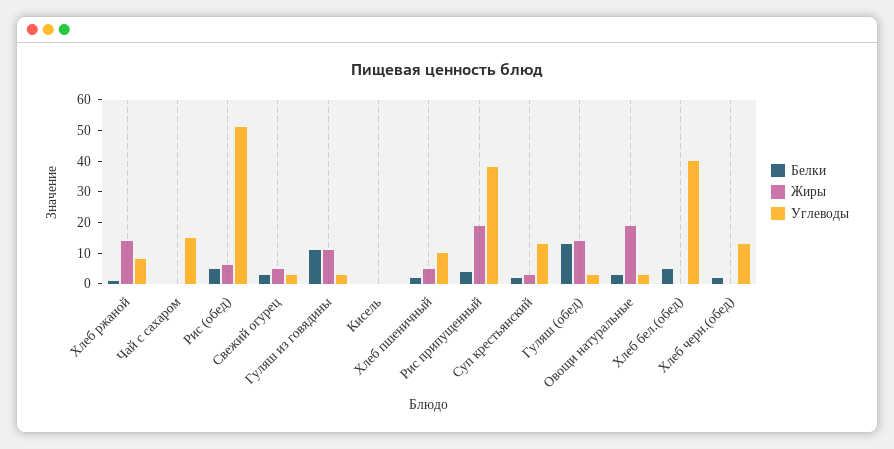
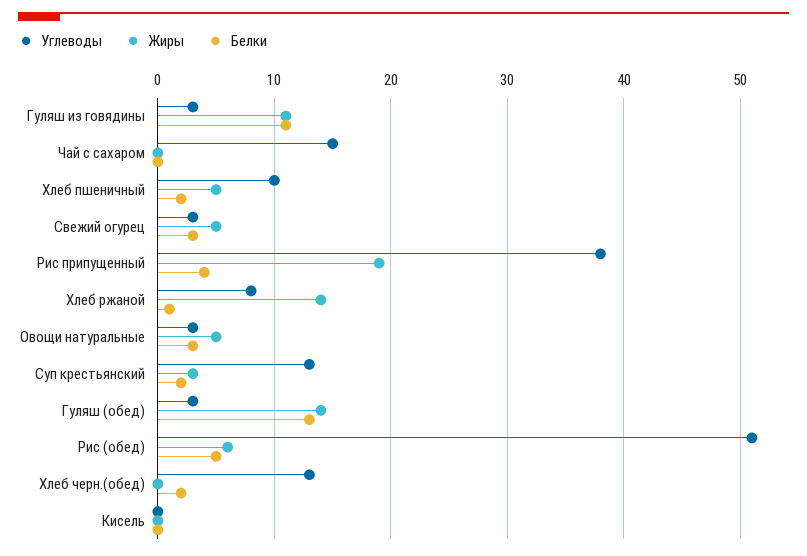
  {
    "Белки": {
      "Хлеб ржаной": 1,
      "Чай с сахаром": 0,
      "Рис (обед)": 5,
      "Свежий огурец": 3,
      "Гуляш из говядины": 11,
      "Кисель": 0,
      "Хлеб пшеничный": 2,
      "Рис припущенный": 4,
      "Суп крестьянский": 2,
      "Гуляш (обед)": 13,
      "Овощи натуральные": 3,
-     "Хлеб бел.(обед)": 5,
      "Хлеб черн.(обед)": 2
    },
    "Жиры": {
      "Хлеб ржаной": 14,
      "Чай с сахаром": 0,
      "Рис (обед)": 6,
      "Свежий огурец": 5,
      "Гуляш из говядины": 11,
      "Кисель": 0,
      "Хлеб пшеничный": 5,
      "Рис припущенный": 19,
      "Суп крестьянский": 3,
      "Гуляш (обед)": 14,
-     "Овощи натуральные": 20,
+     "Овощи натуральные": 5,
-     "Хлеб бел.(обед)": 0,
      "Хлеб черн.(обед)": 0
    },
    "Углеводы": {
      "Хлеб ржаной": 8,
      "Чай с сахаром": 15,
      "Рис (обед)": 51,
      "Свежий огурец": 3,
      "Гуляш из говядины": 3,
      "Кисель": 0,
      "Хлеб пшеничный": 10,
      "Рис припущенный": 38,
      "Суп крестьянский": 13,
      "Гуляш (обед)": 3,
      "Овощи натуральные": 3,
-     "Хлеб бел.(обед)": 40,
      "Хлеб черн.(обед)": 13
    }
  }

